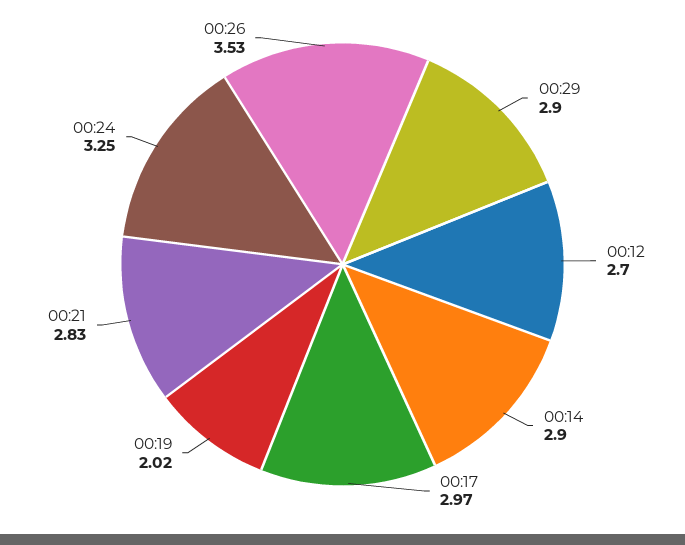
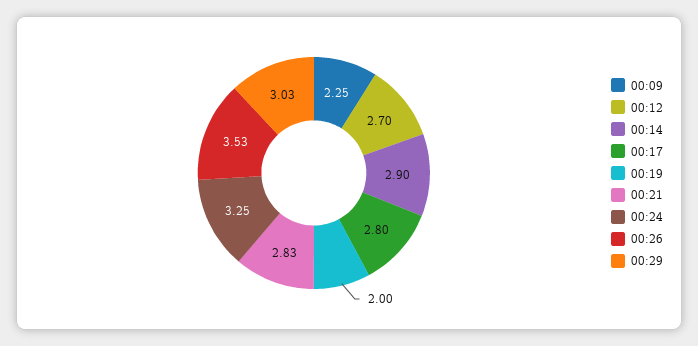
  {
-   "00:29": 2.9,
+   "00:29": 3.03,
    "00:12": 2.7,
    "00:14": 2.9,
-   "00:17": 2.97,
+   "00:17": 2.8,
-   "00:19": 2.02,
+   "00:19": 2,
    "00:21": 2.83,
    "00:24": 3.25,
-   "00:26": 3.53
+   "00:26": 3.53,
+   "00:09": 2.25
  }

